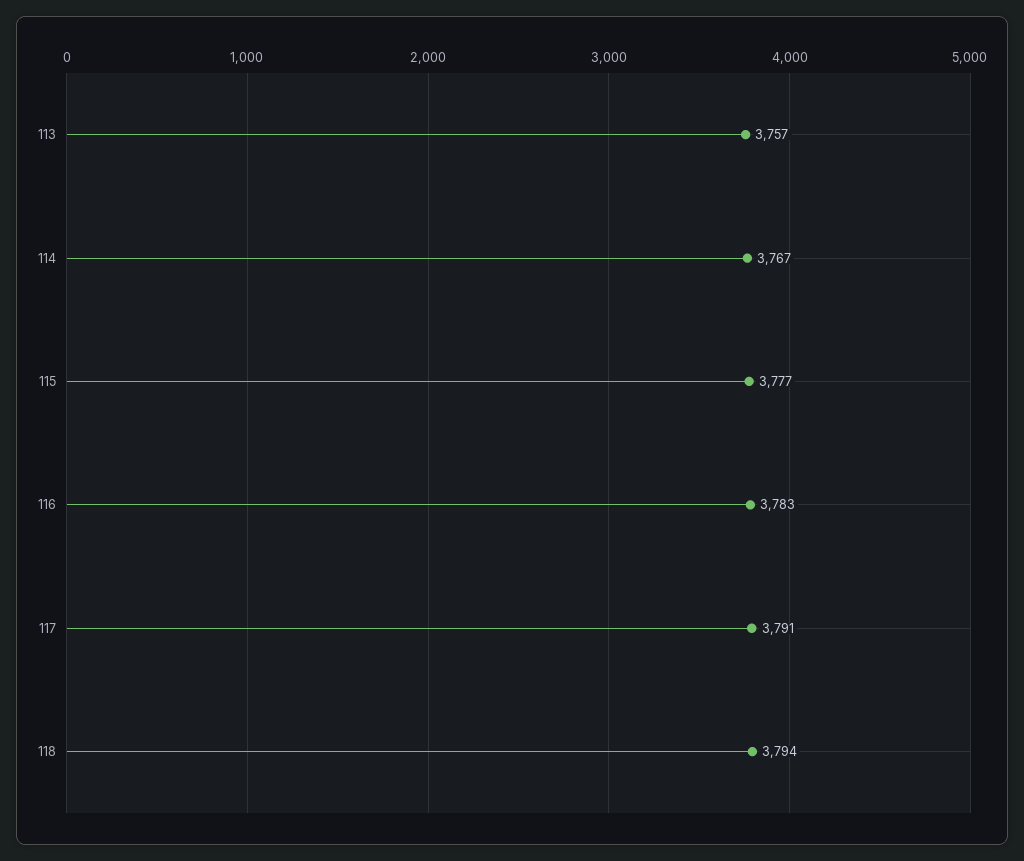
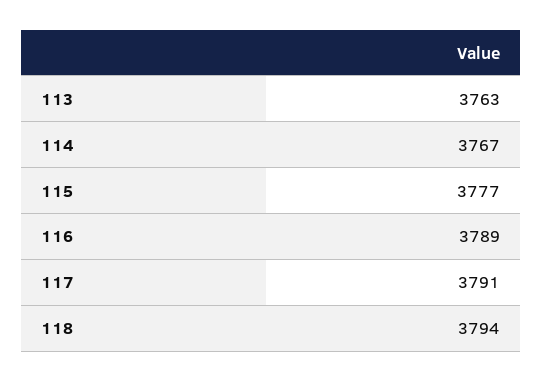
  {
-   "113": 3757,
+   "113": 3763,
    "114": 3767,
    "115": 3777,
-   "116": 3783,
+   "116": 3789,
    "117": 3791,
    "118": 3794
  }

